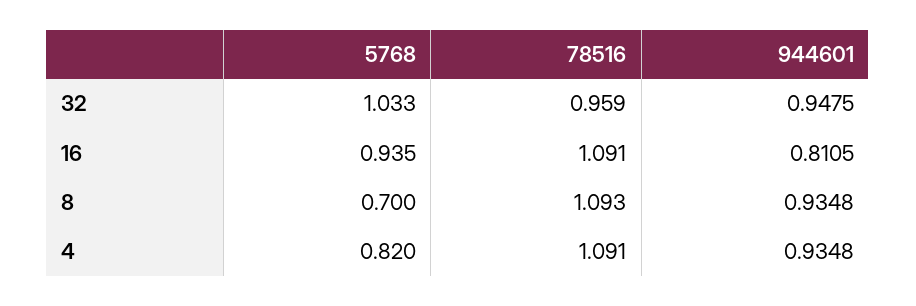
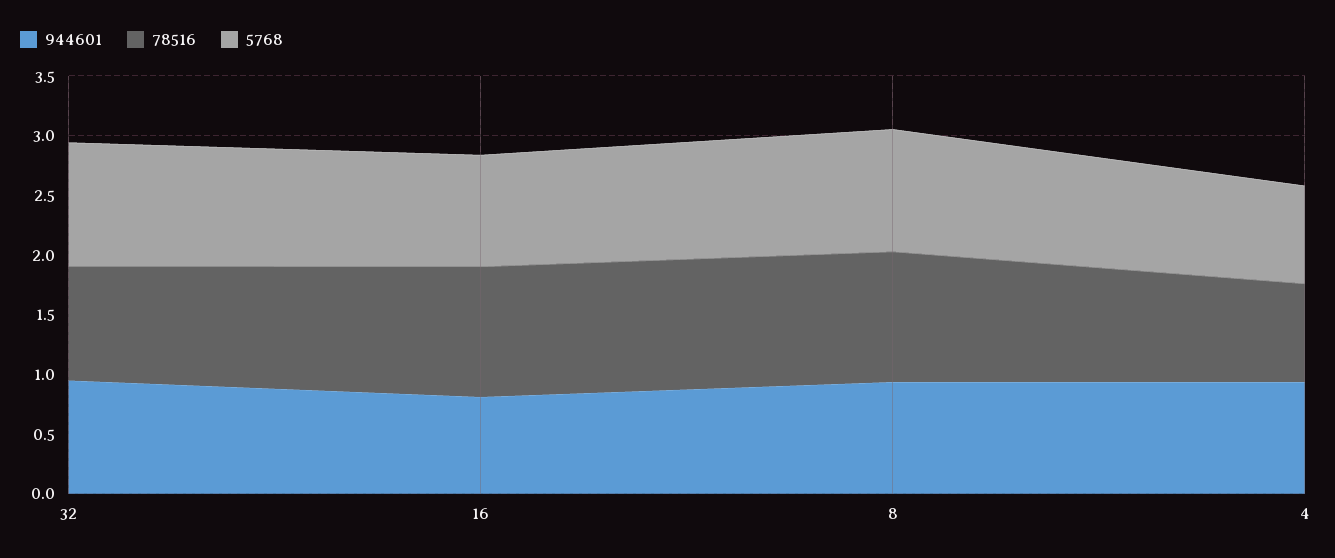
  {
    "5768": {
      "32": 1.033,
      "16": 0.935,
-     "8": 0.7,
+     "8": 1,
      "4": 0.82
    },
    "78516": {
      "32": 0.959,
      "16": 1.091,
      "8": 1.093,
-     "4": 1.091
+     "4": 0.8
    },
    "944601": {
      "32": 0.9475,
      "16": 0.8105,
      "8": 0.9348,
      "4": 0.9348
    }
  }

